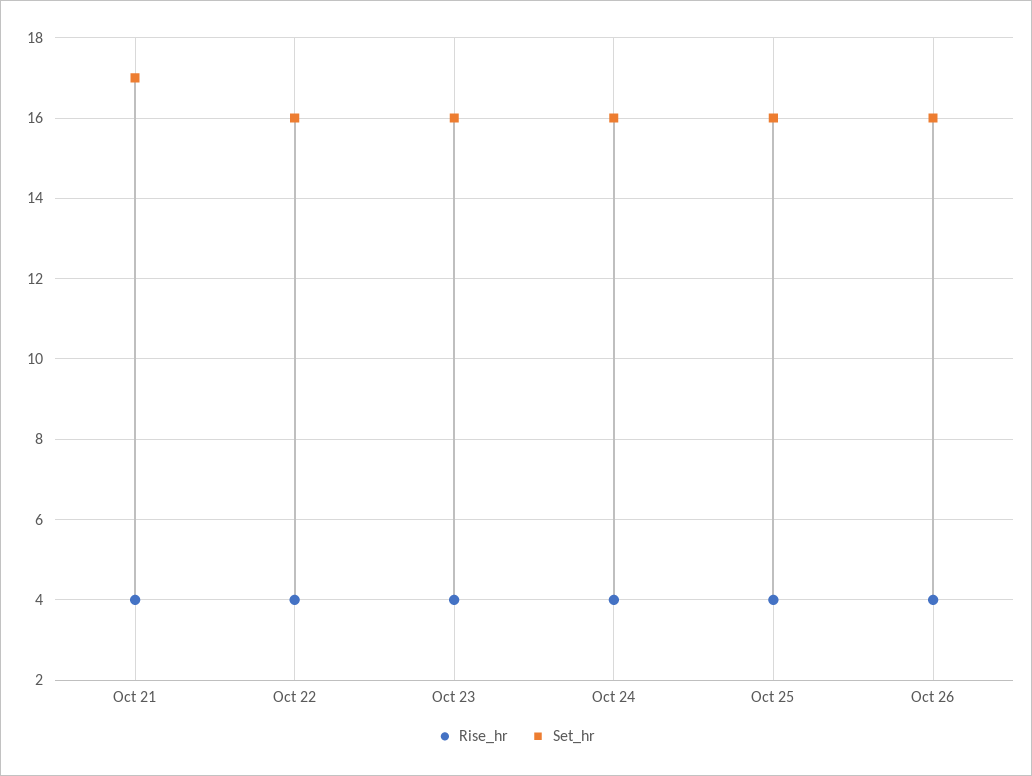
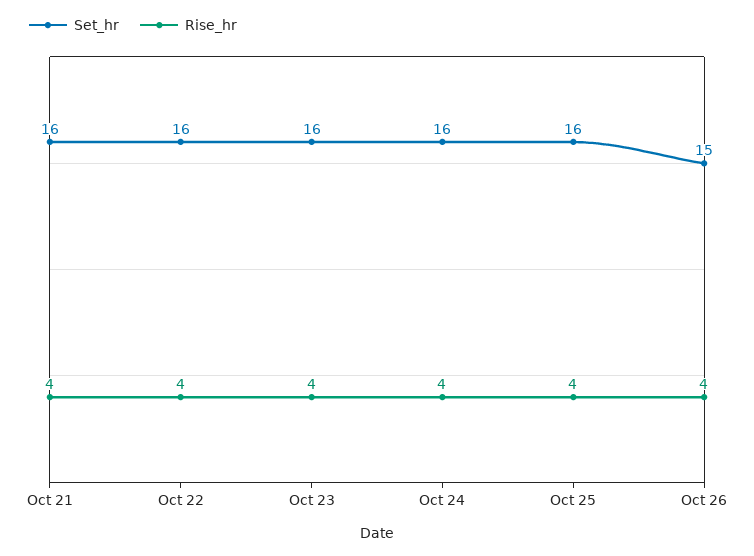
  {
    "Rise_hr": {
      "Oct 21": 4,
      "Oct 22": 4,
      "Oct 23": 4,
      "Oct 24": 4,
      "Oct 25": 4,
      "Oct 26": 4
    },
    "Set_hr": {
-     "Oct 21": 17,
+     "Oct 21": 16,
      "Oct 22": 16,
      "Oct 23": 16,
      "Oct 24": 16,
      "Oct 25": 16,
-     "Oct 26": 16
+     "Oct 26": 15
    }
  }

